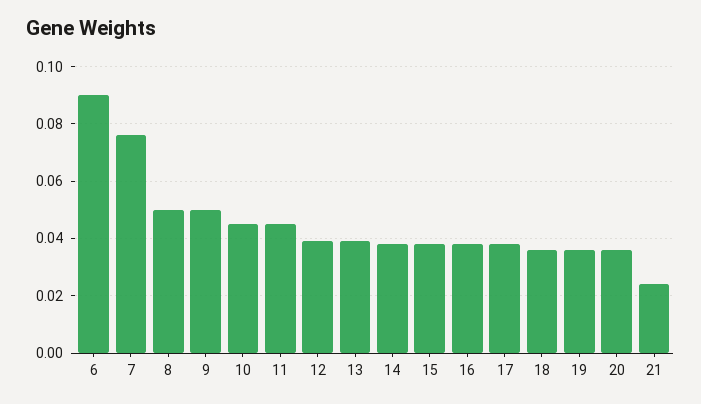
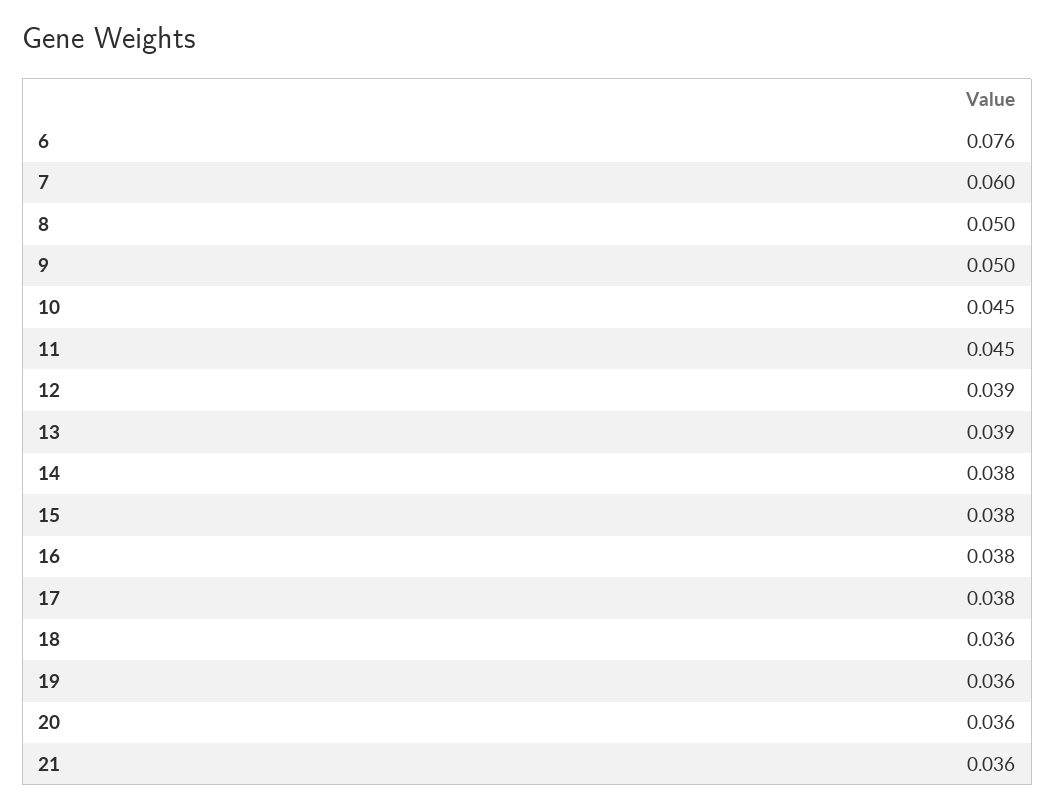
  {
-   "6": 0.09,
+   "6": 0.076,
-   "7": 0.075,
+   "7": 0.06,
    "8": 0.05,
    "9": 0.05,
    "10": 0.045,
    "11": 0.045,
    "12": 0.039,
    "13": 0.039,
    "14": 0.038,
    "15": 0.038,
    "16": 0.038,
    "17": 0.038,
    "18": 0.036,
    "19": 0.036,
    "20": 0.036,
-   "21": 0.025
+   "21": 0.036
  }

